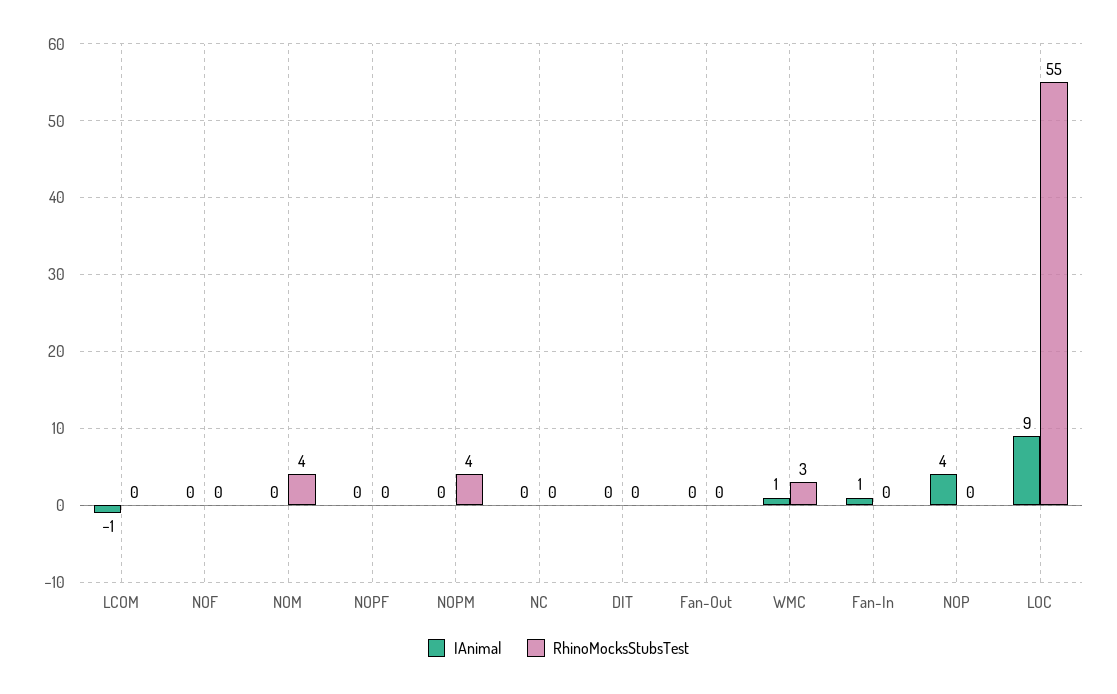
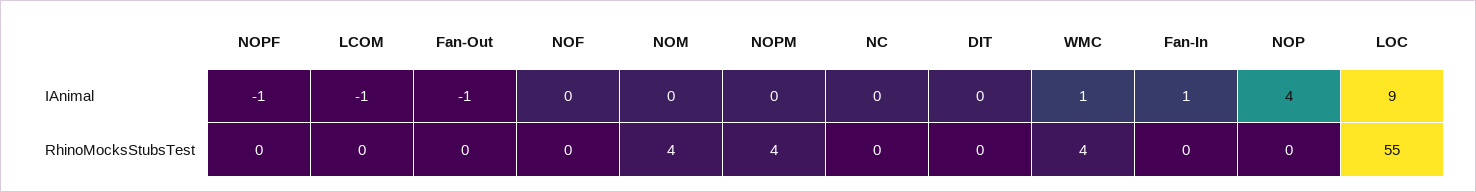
  {
    "IAnimal": {
      "LCOM": -1,
      "NOF": 0,
      "NOM": 0,
-     "NOPF": 0,
+     "NOPF": -1,
      "NOPM": 0,
      "NC": 0,
      "DIT": 0,
-     "Fan-Out": 0,
+     "Fan-Out": -1,
      "WMC": 1,
      "Fan-In": 1,
      "NOP": 4,
      "LOC": 9
    },
    "RhinoMocksStubsTest": {
      "LCOM": 0,
      "NOF": 0,
      "NOM": 4,
      "NOPF": 0,
      "NOPM": 4,
      "NC": 0,
      "DIT": 0,
      "Fan-Out": 0,
-     "WMC": 3,
+     "WMC": 4,
      "Fan-In": 0,
      "NOP": 0,
      "LOC": 55
    }
  }

